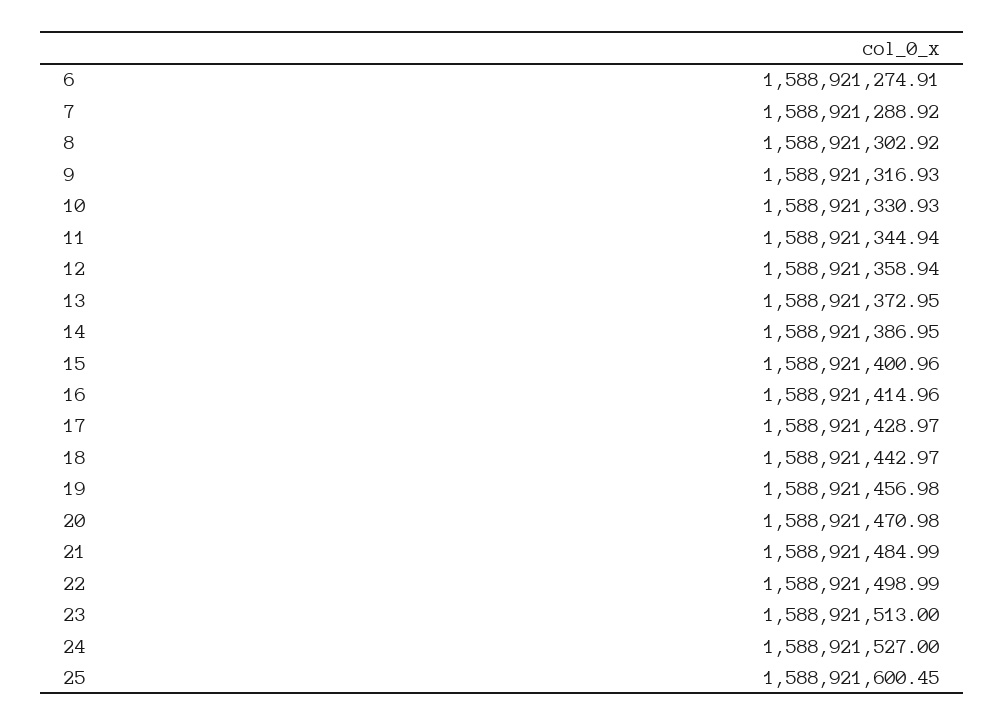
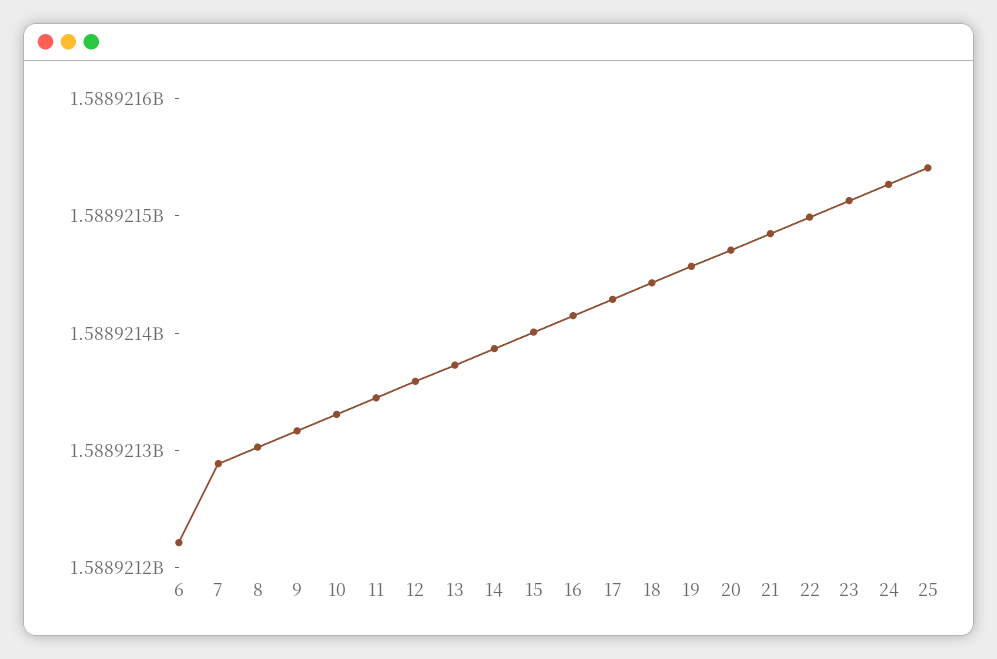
  {
-   "6": 1588921274.91,
+   "6": 1588921220,
    "7": 1588921288.92,
    "8": 1588921302.92,
    "9": 1588921316.93,
    "10": 1588921330.93,
    "11": 1588921344.94,
    "12": 1588921358.94,
    "13": 1588921372.95,
    "14": 1588921386.95,
    "15": 1588921400.96,
    "16": 1588921414.96,
    "17": 1588921428.97,
    "18": 1588921442.97,
    "19": 1588921456.98,
    "20": 1588921470.98,
    "21": 1588921484.99,
    "22": 1588921498.99,
    "23": 1588921513,
    "24": 1588921527,
-   "25": 1588921600.45
+   "25": 1588921540
  }

